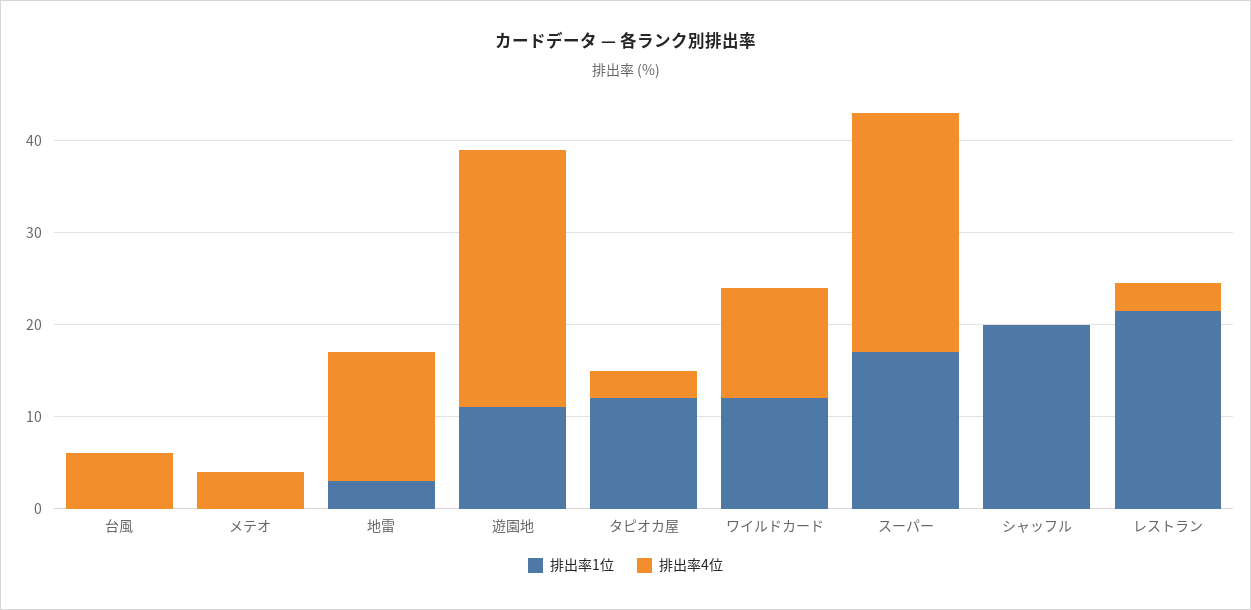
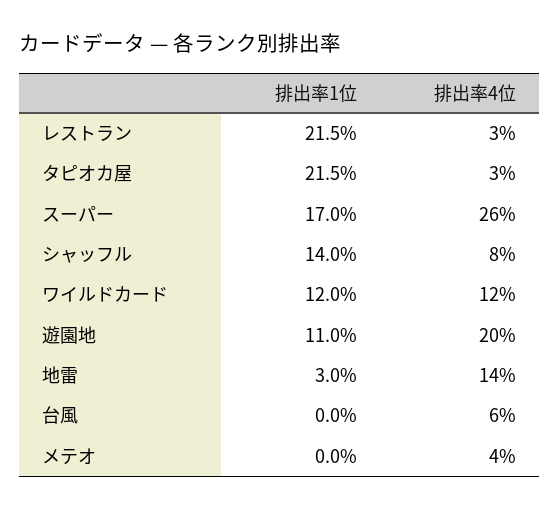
  {
    "排出率1位": {
      "台風": 0,
      "メテオ": 0,
      "地雷": 3,
      "遊園地": 11,
-     "タピオカ屋": 12,
+     "タピオカ屋": 21.5,
      "ワイルドカード": 12,
      "スーパー": 17,
-     "シャッフル": 20,
+     "シャッフル": 14,
      "レストラン": 21.5
    },
    "排出率4位": {
      "台風": 6,
      "メテオ": 4,
      "地雷": 14,
-     "遊園地": 28,
+     "遊園地": 20,
      "タピオカ屋": 3,
      "ワイルドカード": 12,
      "スーパー": 26,
-     "シャッフル": 0,
+     "シャッフル": 8,
      "レストラン": 3
    }
  }

